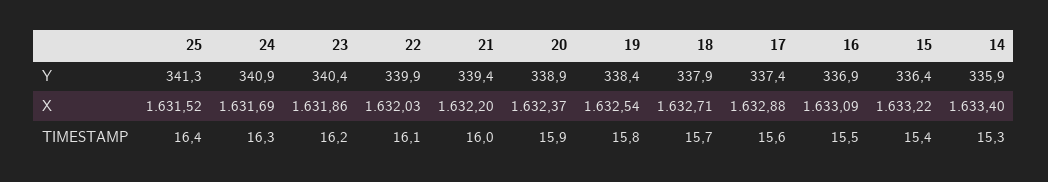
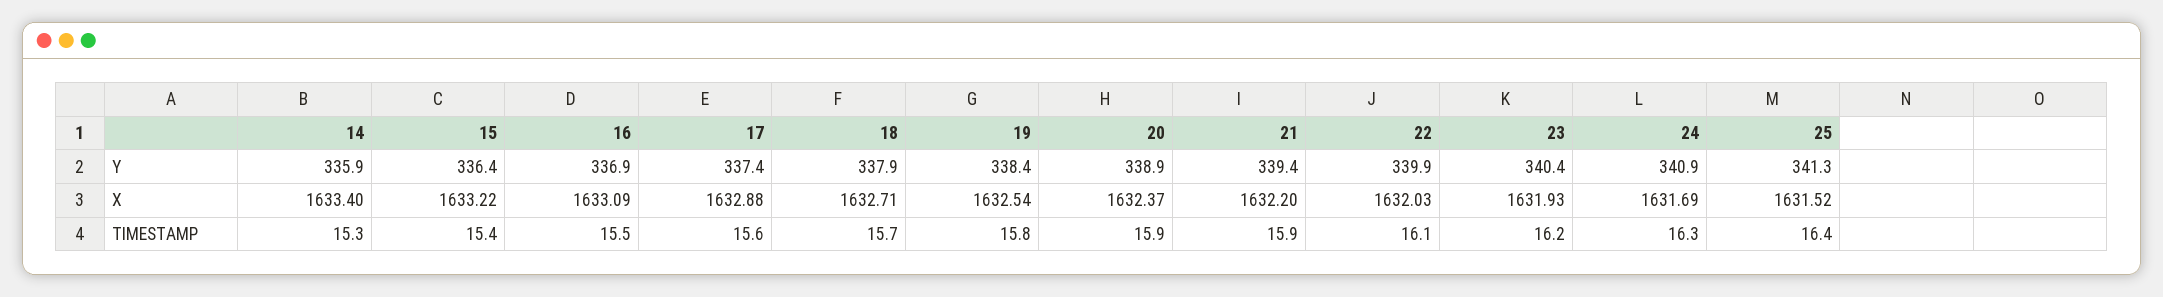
  {
    "25": {
      "Y": 341.3,
      "X": 1631.52,
      "TIMESTAMP": 16.4
    },
    "24": {
      "Y": 340.9,
      "X": 1631.69,
      "TIMESTAMP": 16.3
    },
    "23": {
      "Y": 340.4,
-     "X": 1631.86,
+     "X": 1631.93,
      "TIMESTAMP": 16.2
    },
    "22": {
      "Y": 339.9,
      "X": 1632.03,
      "TIMESTAMP": 16.1
    },
    "21": {
      "Y": 339.4,
      "X": 1632.2,
-     "TIMESTAMP": 16
+     "TIMESTAMP": 15.9
    },
    "20": {
      "Y": 338.9,
      "X": 1632.37,
      "TIMESTAMP": 15.9
    },
    "19": {
      "Y": 338.4,
      "X": 1632.54,
      "TIMESTAMP": 15.8
    },
    "18": {
      "Y": 337.9,
      "X": 1632.71,
      "TIMESTAMP": 15.7
    },
    "17": {
      "Y": 337.4,
      "X": 1632.88,
      "TIMESTAMP": 15.6
    },
    "16": {
      "Y": 336.9,
      "X": 1633.09,
      "TIMESTAMP": 15.5
    },
    "15": {
      "Y": 336.4,
      "X": 1633.22,
      "TIMESTAMP": 15.4
    },
    "14": {
      "Y": 335.9,
      "X": 1633.4,
      "TIMESTAMP": 15.3
    }
  }

